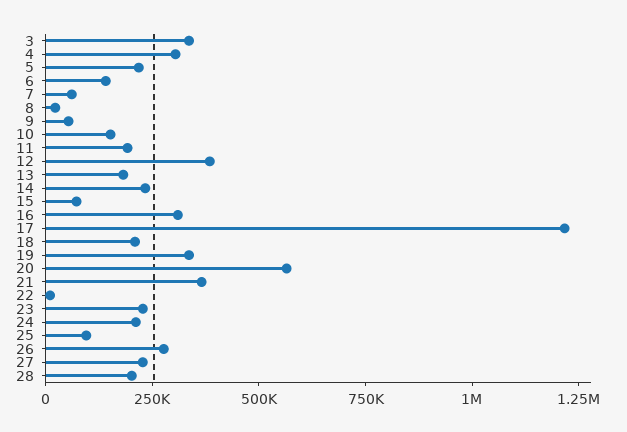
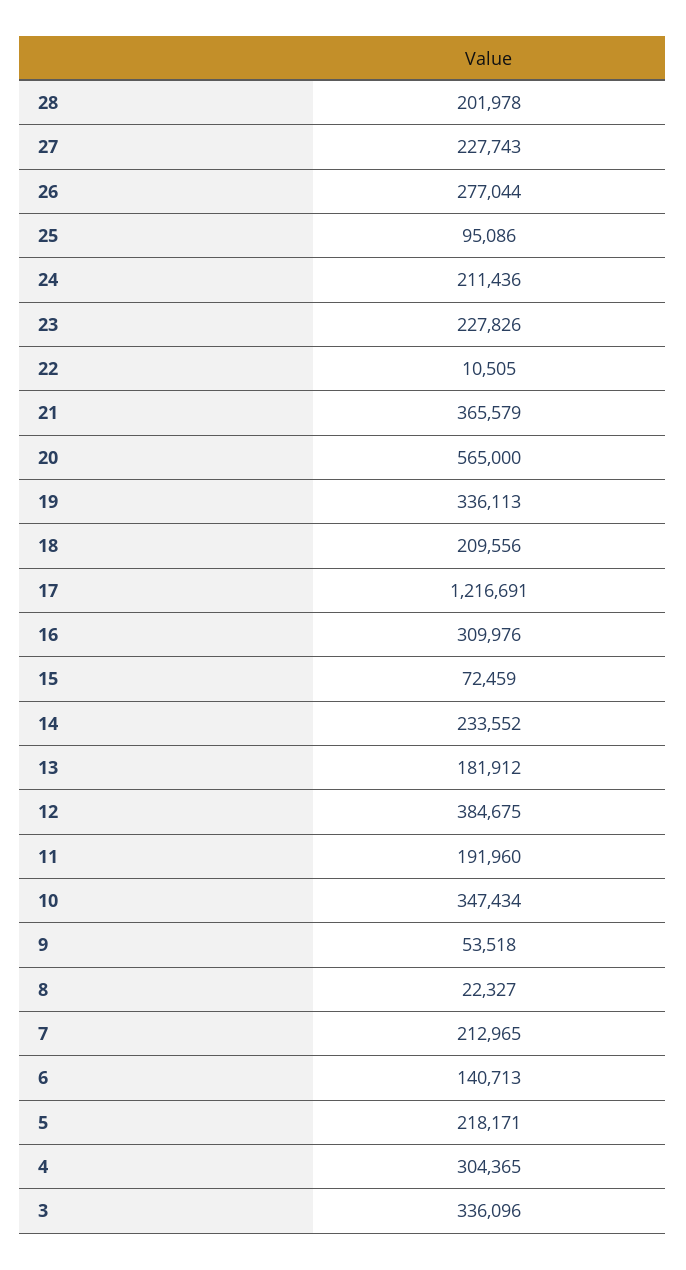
  {
    "3": 336096,
    "4": 304365,
    "5": 218171,
    "6": 140713,
-   "7": 50000,
+   "7": 212965,
    "8": 22327,
    "9": 53518,
-   "10": 150000,
+   "10": 347434,
    "11": 191960,
    "12": 384675,
    "13": 181912,
    "14": 233552,
    "15": 72459,
    "16": 309976,
    "17": 1216691,
    "18": 209556,
    "19": 336113,
    "20": 565000,
    "21": 365579,
    "22": 10505,
    "23": 227826,
    "24": 211436,
    "25": 95086,
    "26": 277044,
    "27": 227743,
    "28": 201978
  }

